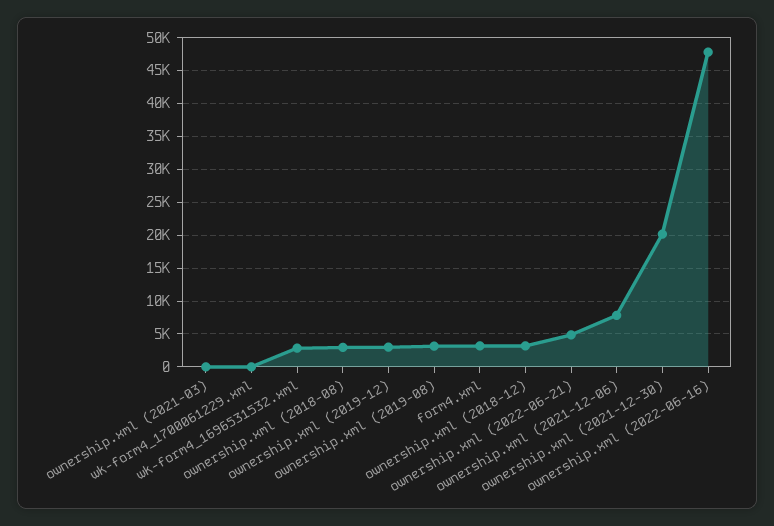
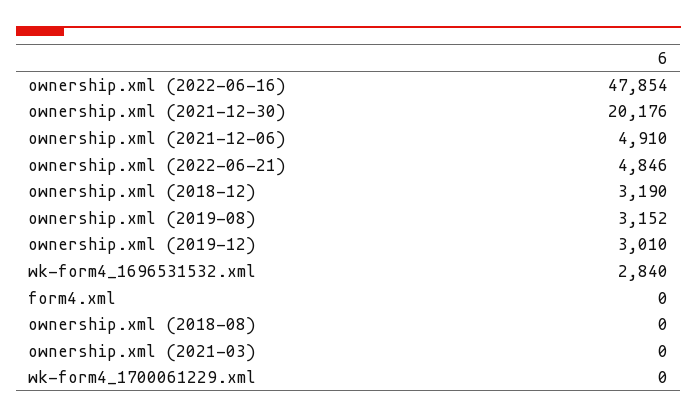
  {
    "ownership.xml (2021-03)": 0,
    "wk-form4_1700061229.xml": 0,
    "wk-form4_1696531532.xml": 2840,
-   "ownership.xml (2018-08)": 3000,
+   "ownership.xml (2018-08)": 0,
    "ownership.xml (2019-12)": 3010,
    "ownership.xml (2019-08)": 3152,
-   "form4.xml": 3000,
+   "form4.xml": 0,
    "ownership.xml (2018-12)": 3190,
    "ownership.xml (2022-06-21)": 4846,
-   "ownership.xml (2021-12-06)": 8000,
+   "ownership.xml (2021-12-06)": 4910,
    "ownership.xml (2021-12-30)": 20176,
    "ownership.xml (2022-06-16)": 47854
  }

